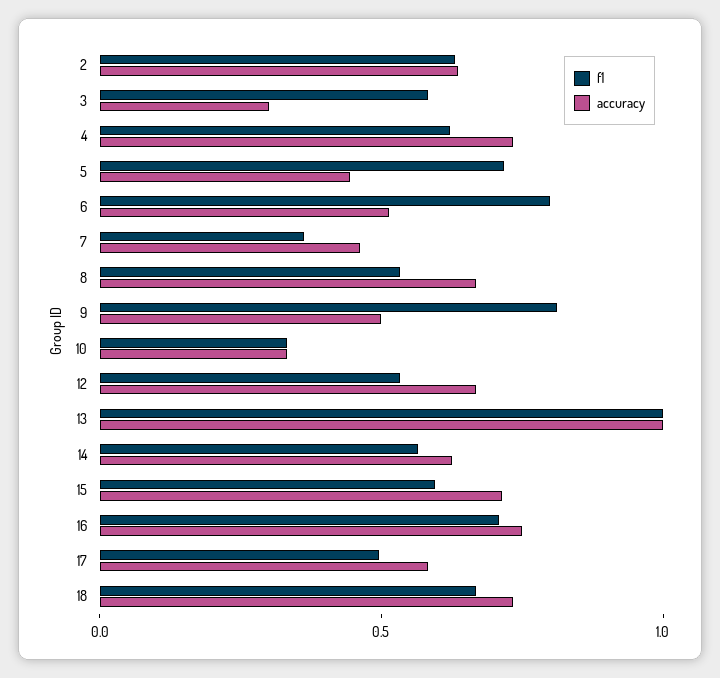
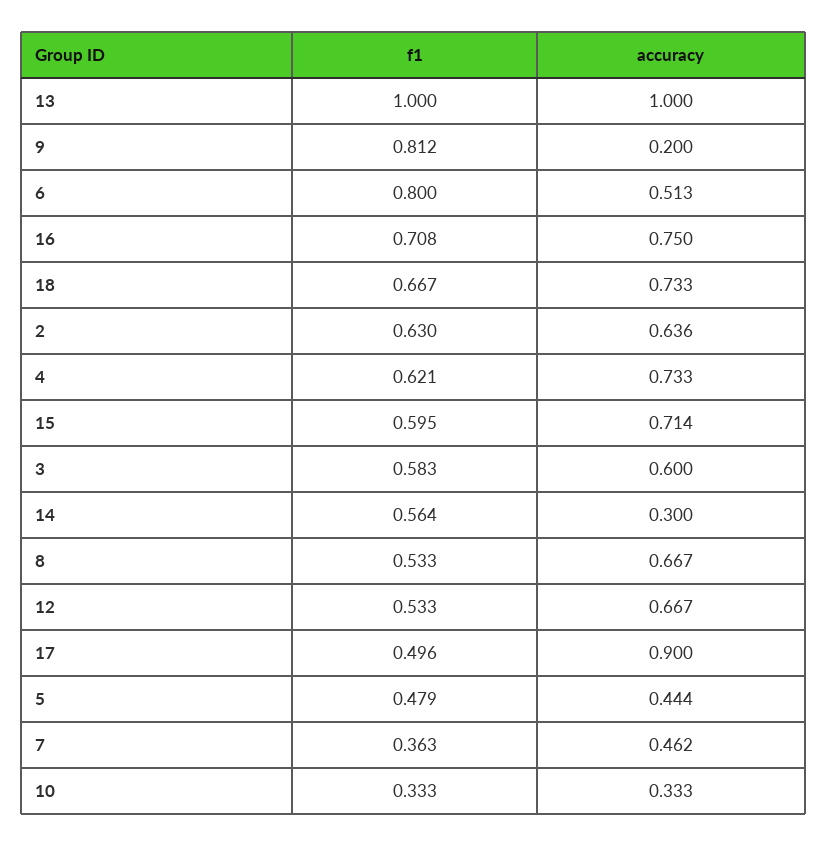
  {
    "f1": {
      "2": 0.63,
      "3": 0.583,
      "4": 0.621,
-     "5": 0.7,
+     "5": 0.479,
      "6": 0.8,
      "7": 0.363,
      "8": 0.533,
      "9": 0.812,
      "10": 0.333,
      "12": 0.533,
      "13": 1,
      "14": 0.564,
      "15": 0.595,
      "16": 0.708,
      "17": 0.496,
      "18": 0.667
    },
    "accuracy": {
      "2": 0.636,
-     "3": 0.3,
+     "3": 0.6,
      "4": 0.733,
      "5": 0.444,
      "6": 0.513,
      "7": 0.462,
      "8": 0.667,
-     "9": 0.5,
+     "9": 0.2,
      "10": 0.333,
      "12": 0.667,
      "13": 1,
-     "14": 0.6,
+     "14": 0.3,
      "15": 0.714,
      "16": 0.75,
-     "17": 0.6,
+     "17": 0.9,
      "18": 0.733
    }
  }

